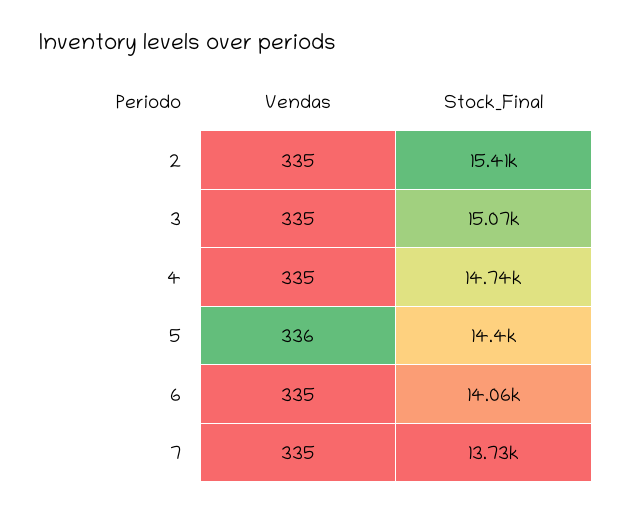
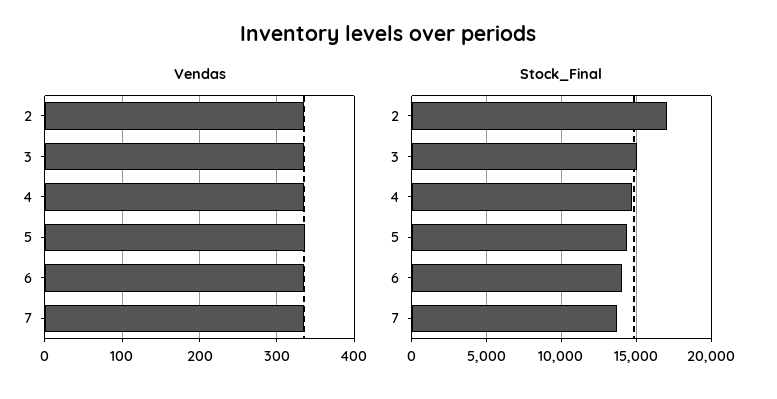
  {
    "Vendas": {
      "2": 335,
      "3": 335,
      "4": 335,
      "5": 336,
      "6": 335,
      "7": 335
    },
    "Stock_Final": {
-     "2": 15410,
+     "2": 17000,
      "3": 15070,
      "4": 14740,
      "5": 14400,
      "6": 14060,
      "7": 13730
    }
  }

